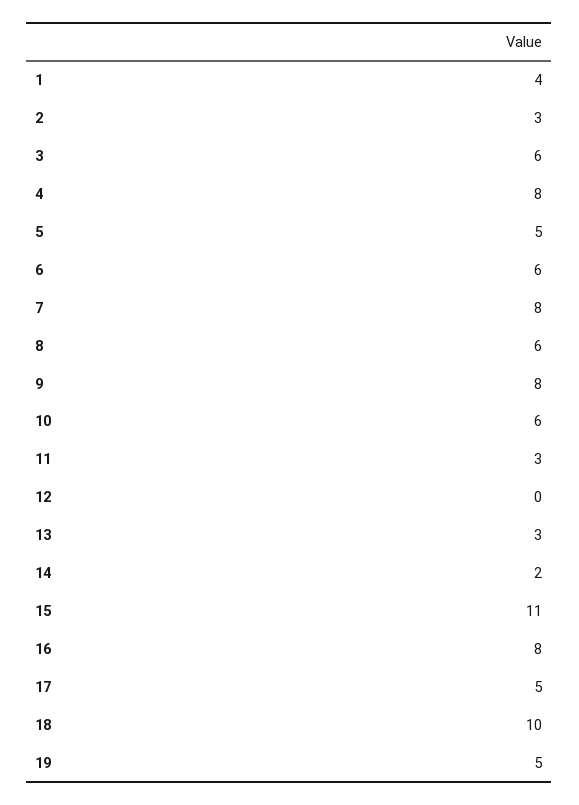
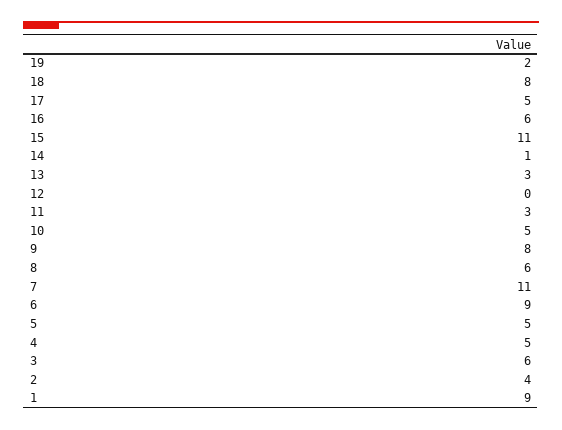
  {
-   "1": 4,
+   "1": 9,
-   "2": 3,
+   "2": 4,
    "3": 6,
-   "4": 8,
+   "4": 5,
    "5": 5,
-   "6": 6,
+   "6": 9,
-   "7": 8,
+   "7": 11,
    "8": 6,
    "9": 8,
-   "10": 6,
+   "10": 5,
    "11": 3,
    "12": 0,
    "13": 3,
-   "14": 2,
+   "14": 1,
    "15": 11,
-   "16": 8,
+   "16": 6,
    "17": 5,
-   "18": 10,
+   "18": 8,
-   "19": 5
+   "19": 2
  }

